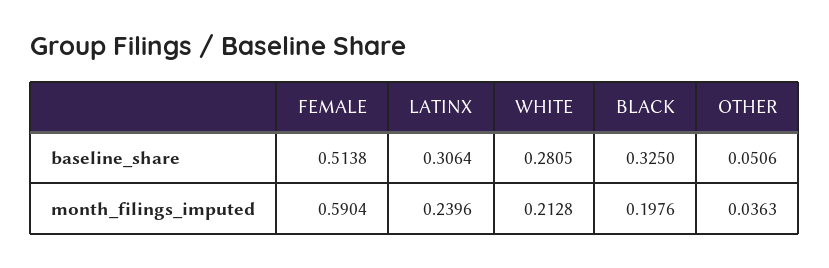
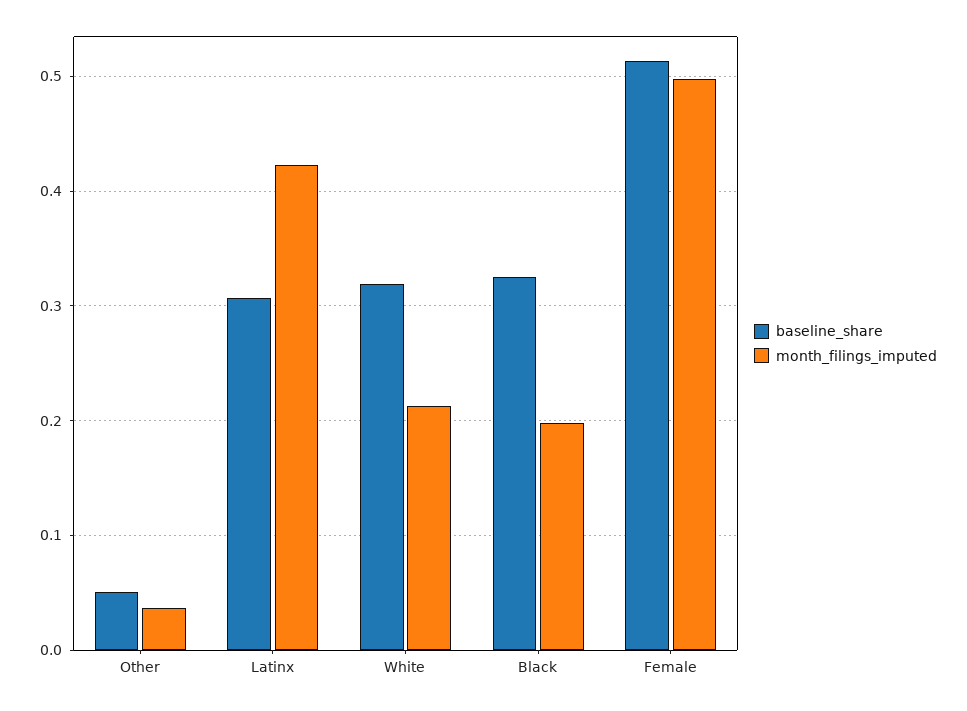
  {
    "baseline_share": {
      "FEMALE": 0.5138,
      "LATINX": 0.3064,
-     "WHITE": 0.2805,
+     "WHITE": 0.32,
      "BLACK": 0.325,
      "OTHER": 0.0506
    },
    "month_filings_imputed": {
-     "FEMALE": 0.5904,
+     "FEMALE": 0.5,
-     "LATINX": 0.2396,
+     "LATINX": 0.42,
      "WHITE": 0.2128,
      "BLACK": 0.1976,
      "OTHER": 0.0363
    }
  }

